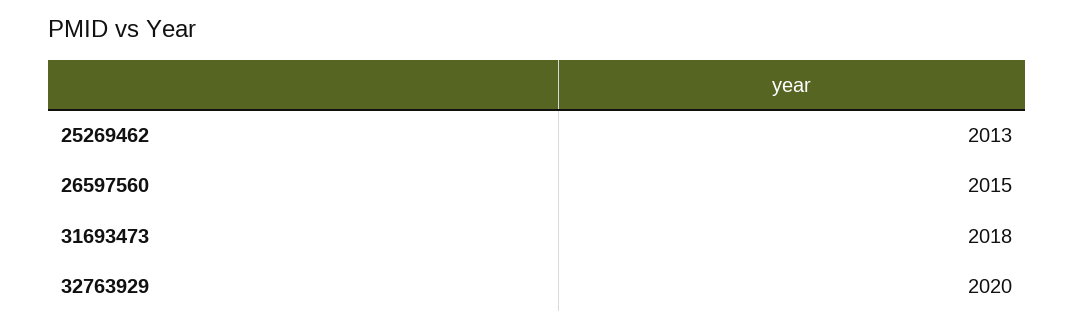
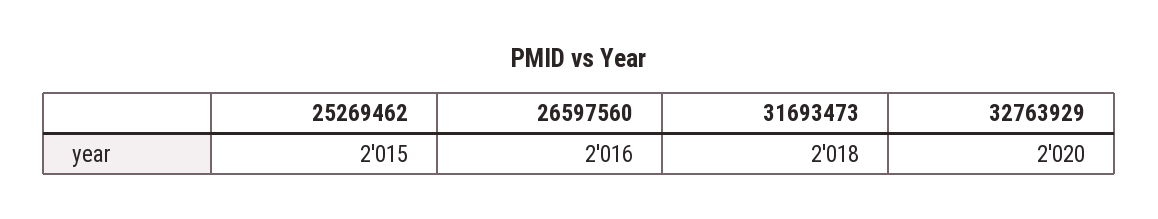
  {
-   "25269462": 2013,
+   "25269462": 2015,
-   "26597560": 2015,
+   "26597560": 2016,
    "31693473": 2018,
    "32763929": 2020
  }

